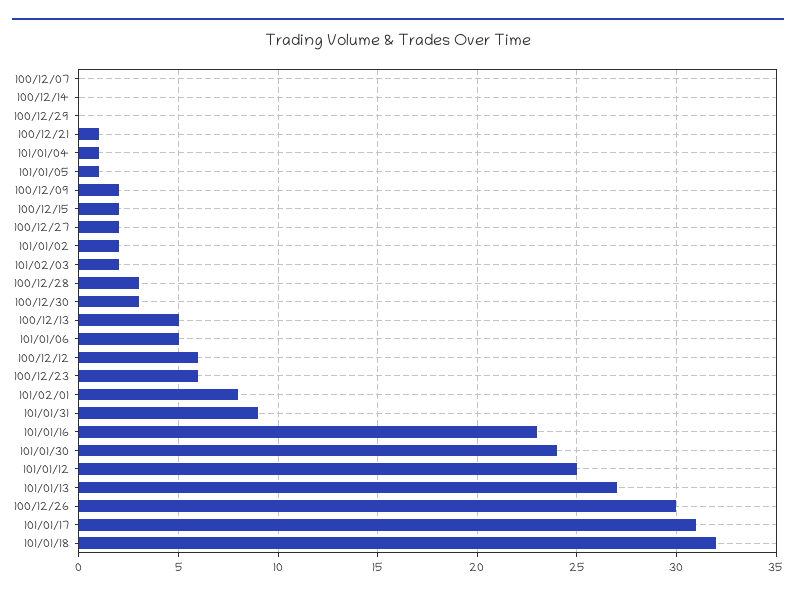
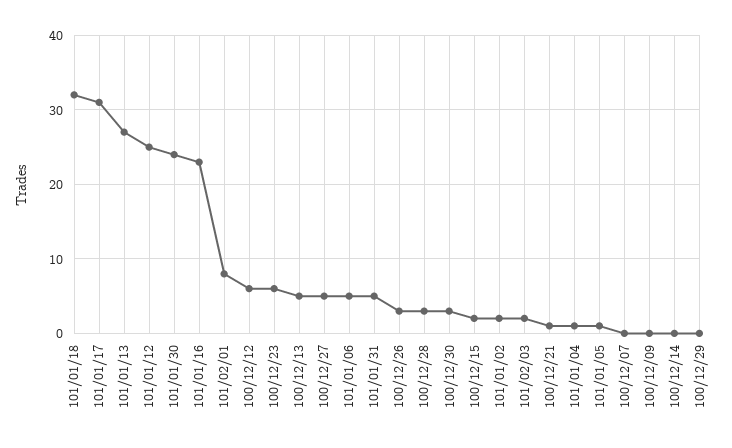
  {
    "100/12/07": 0,
    "100/12/14": 0,
    "100/12/29": 0,
    "100/12/21": 1,
    "101/01/04": 1,
    "101/01/05": 1,
-   "100/12/09": 2,
+   "100/12/09": 0,
    "100/12/15": 2,
-   "100/12/27": 2,
+   "100/12/27": 5,
    "101/01/02": 2,
    "101/02/03": 2,
    "100/12/28": 3,
    "100/12/30": 3,
    "100/12/13": 5,
    "101/01/06": 5,
    "100/12/12": 6,
    "100/12/23": 6,
    "101/02/01": 8,
-   "101/01/31": 9,
+   "101/01/31": 5,
    "101/01/16": 23,
    "101/01/30": 24,
    "101/01/12": 25,
    "101/01/13": 27,
-   "100/12/26": 30,
+   "100/12/26": 3,
    "101/01/17": 31,
    "101/01/18": 32
  }

